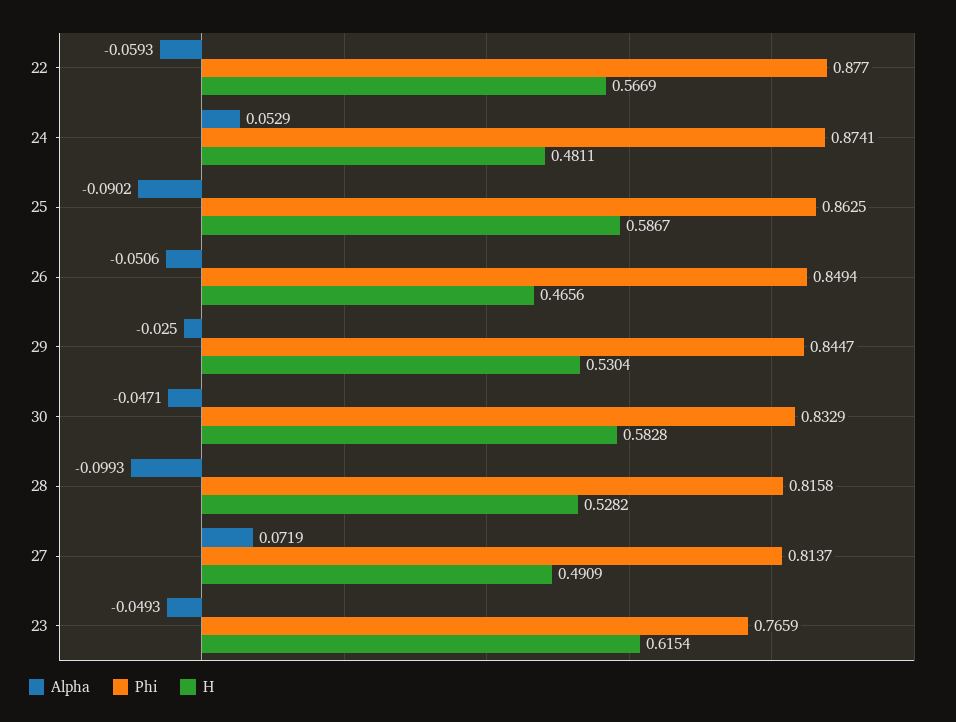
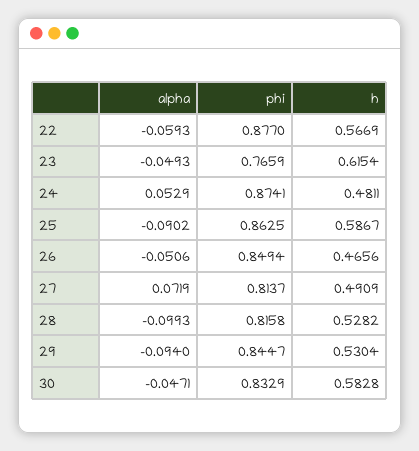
  {
    "Alpha": {
      "22": -0.0593,
      "24": 0.0529,
      "25": -0.0902,
      "26": -0.0506,
-     "29": -0.025,
+     "29": -0.094,
      "30": -0.0471,
      "28": -0.0993,
      "27": 0.0719,
      "23": -0.0493
    },
    "Phi": {
      "22": 0.877,
      "24": 0.8741,
      "25": 0.8625,
      "26": 0.8494,
      "29": 0.8447,
      "30": 0.8329,
      "28": 0.8158,
      "27": 0.8137,
      "23": 0.7659
    },
    "H": {
      "22": 0.5669,
      "24": 0.4811,
      "25": 0.5867,
      "26": 0.4656,
      "29": 0.5304,
      "30": 0.5828,
      "28": 0.5282,
      "27": 0.4909,
      "23": 0.6154
    }
  }

